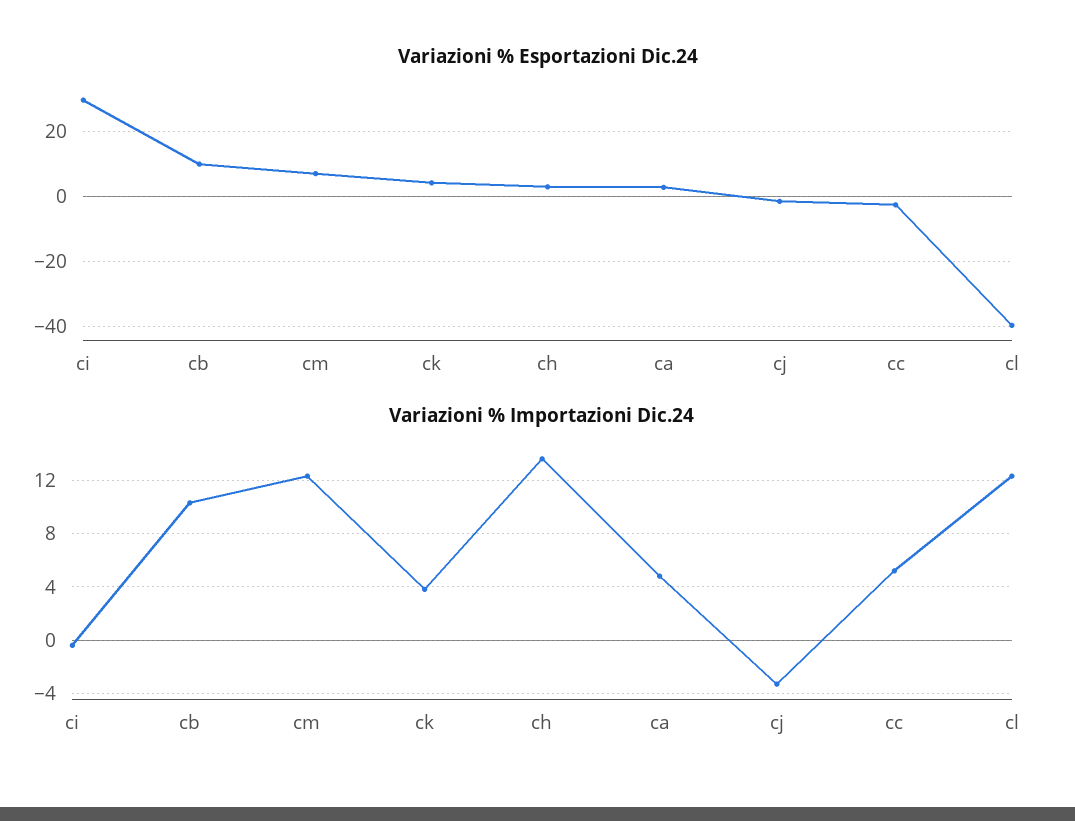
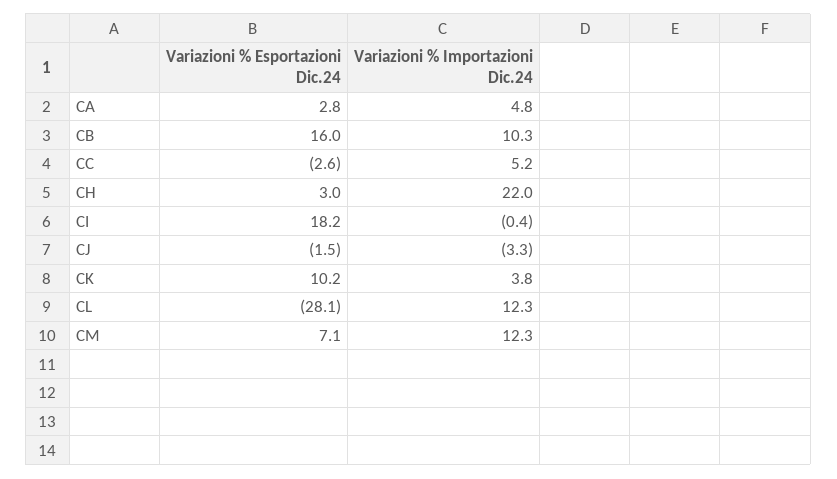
  {
    "Variazioni % Esportazioni Dic.24": {
-     "ci": 30,
+     "ci": 18.2,
-     "cb": 10,
+     "cb": 16,
      "cm": 7.1,
-     "ck": 4,
+     "ck": 10.2,
      "ch": 3,
      "ca": 2.8,
      "cj": -1.5,
      "cc": -2.6,
-     "cl": -40
+     "cl": -28.1
    },
    "Variazioni % Importazioni Dic.24": {
      "ci": -0.4,
      "cb": 10.3,
      "cm": 12.3,
      "ck": 3.8,
-     "ch": 13.5,
+     "ch": 22,
      "ca": 4.8,
      "cj": -3.3,
      "cc": 5.2,
      "cl": 12.3
    }
  }

